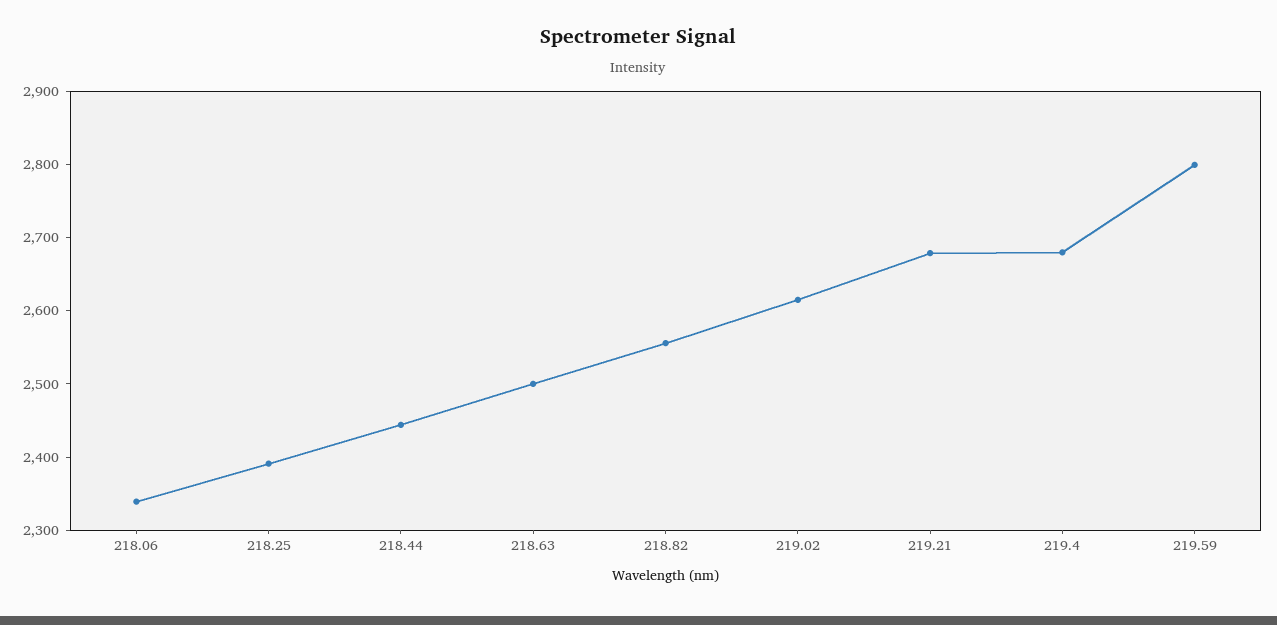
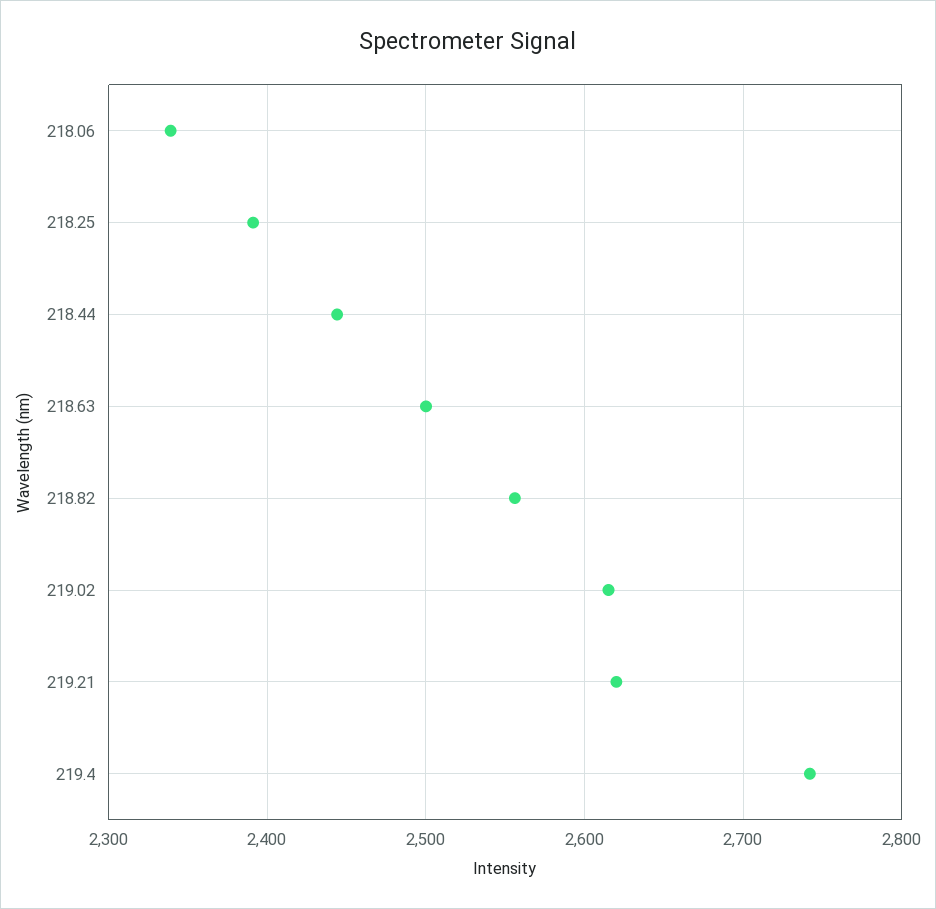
  {
    "218.06": 2340,
    "218.25": 2390,
    "218.44": 2440,
    "218.63": 2500,
    "218.82": 2560,
    "219.02": 2620,
-   "219.21": 2680,
+   "219.21": 2620,
-   "219.4": 2680,
+   "219.4": 2740
-   "219.59": 2800
  }

